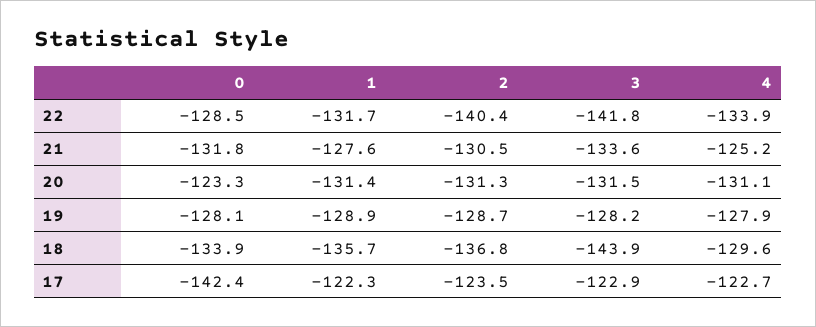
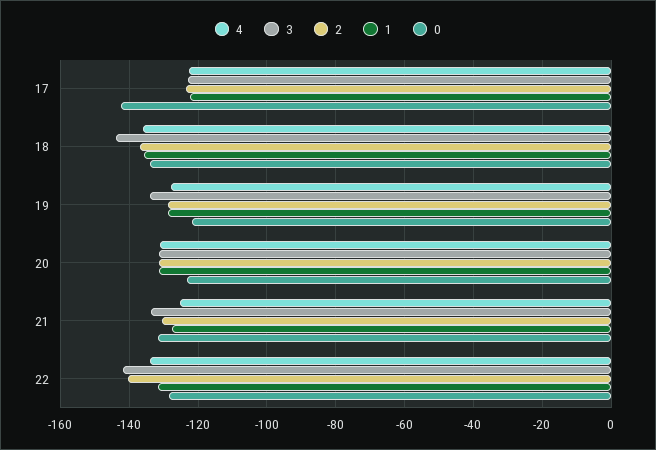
  {
    "0": {
      "22": -128.5,
      "21": -131.8,
      "20": -123.3,
-     "19": -128.1,
+     "19": -122,
      "18": -133.9,
      "17": -142.4
    },
    "1": {
      "22": -131.7,
      "21": -127.6,
      "20": -131.4,
      "19": -128.9,
      "18": -135.7,
      "17": -122.3
    },
    "2": {
      "22": -140.4,
      "21": -130.5,
      "20": -131.3,
      "19": -128.7,
      "18": -136.8,
      "17": -123.5
    },
    "3": {
      "22": -141.8,
      "21": -133.6,
      "20": -131.5,
-     "19": -128.2,
+     "19": -134,
      "18": -143.9,
      "17": -122.9
    },
    "4": {
      "22": -133.9,
      "21": -125.2,
      "20": -131.1,
      "19": -127.9,
-     "18": -129.6,
+     "18": -136,
      "17": -122.7
    }
  }

